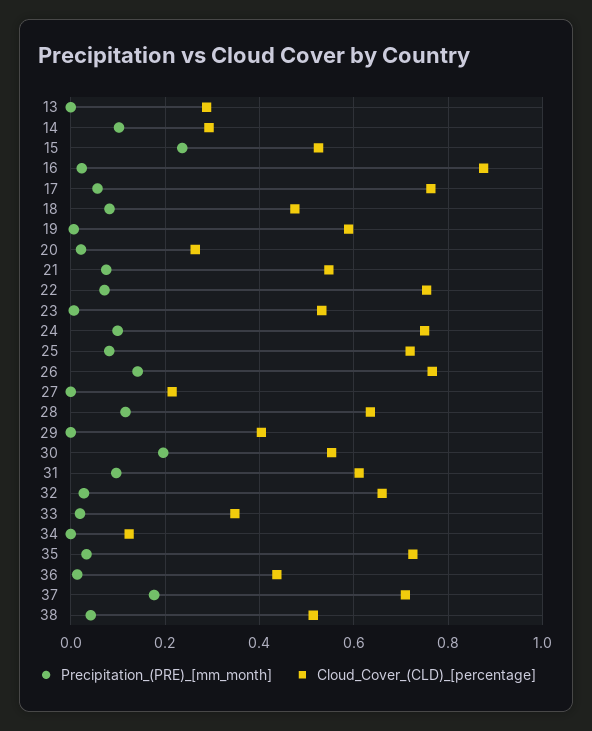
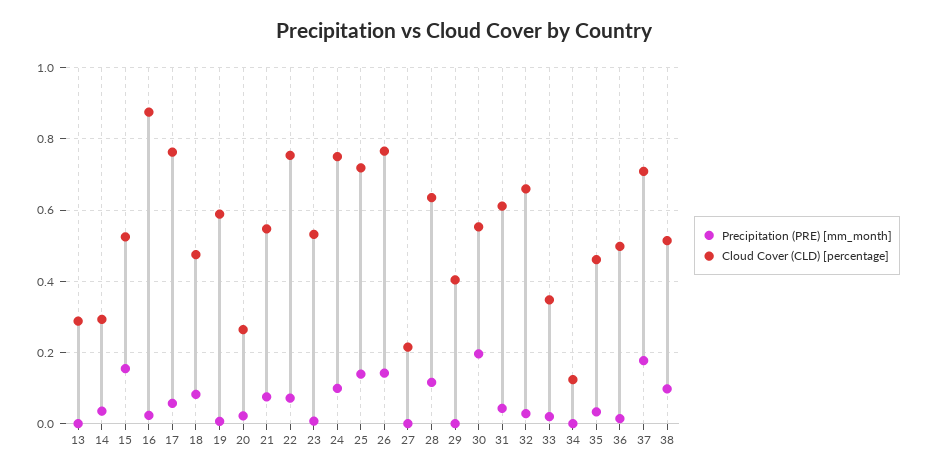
  {
    "Precipitation_(PRE)_[mm_month]": {
      "13": 0,
-     "14": 0.1,
+     "14": 0.04,
-     "15": 0.24,
+     "15": 0.16,
      "16": 0.02,
      "17": 0.06,
      "18": 0.08,
      "19": 0,
      "20": 0.02,
      "21": 0.08,
      "22": 0.08,
      "23": 0,
      "24": 0.1,
-     "25": 0.08,
+     "25": 0.14,
      "26": 0.14,
      "27": 0,
      "28": 0.12,
      "29": 0,
      "30": 0.2,
-     "31": 0.1,
+     "31": 0.04,
      "32": 0.02,
      "33": 0.02,
      "34": 0,
      "35": 0.04,
      "36": 0.02,
      "37": 0.18,
-     "38": 0.04
+     "38": 0.1
    },
    "Cloud_Cover_(CLD)_[percentage]": {
      "13": 0.28,
      "14": 0.3,
      "15": 0.52,
      "16": 0.88,
      "17": 0.76,
      "18": 0.48,
      "19": 0.58,
      "20": 0.26,
      "21": 0.54,
      "22": 0.76,
      "23": 0.54,
      "24": 0.76,
      "25": 0.72,
      "26": 0.76,
      "27": 0.22,
      "28": 0.64,
      "29": 0.4,
      "30": 0.56,
      "31": 0.62,
      "32": 0.66,
      "33": 0.34,
      "34": 0.12,
-     "35": 0.72,
+     "35": 0.46,
-     "36": 0.44,
+     "36": 0.5,
      "37": 0.7,
      "38": 0.52
    }
  }

